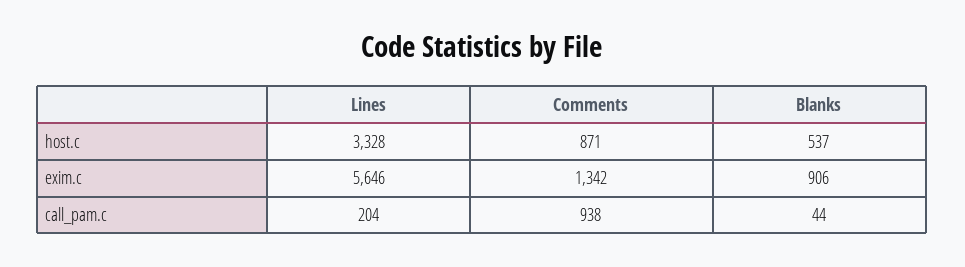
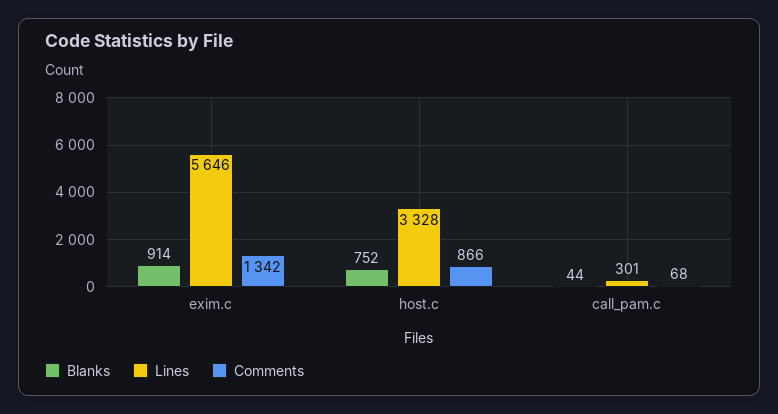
  {
    "Lines": {
      "host.c": 3328,
      "exim.c": 5646,
-     "call_pam.c": 204
+     "call_pam.c": 301
    },
    "Comments": {
-     "host.c": 871,
+     "host.c": 866,
      "exim.c": 1342,
-     "call_pam.c": 938
+     "call_pam.c": 68
    },
    "Blanks": {
-     "host.c": 537,
+     "host.c": 752,
-     "exim.c": 906,
+     "exim.c": 914,
      "call_pam.c": 44
    }
  }

